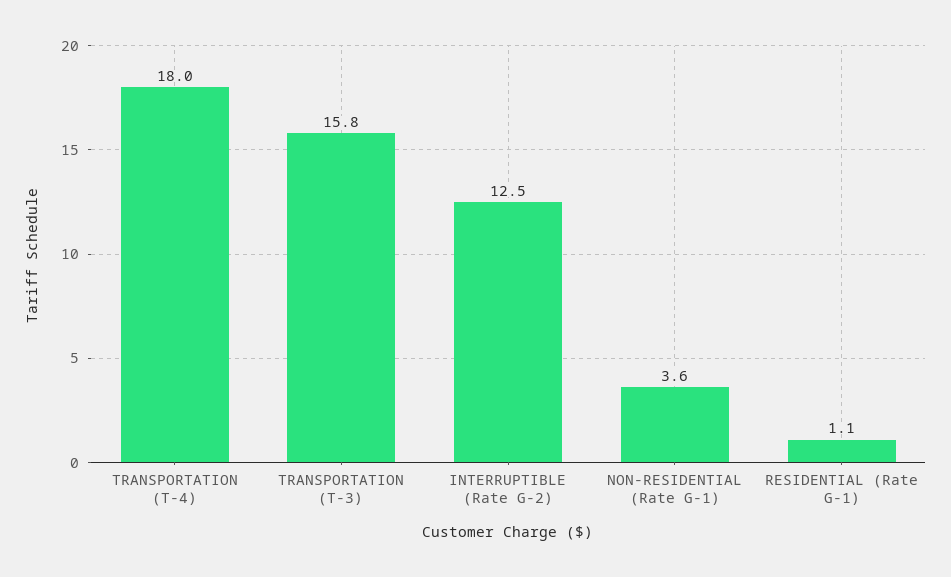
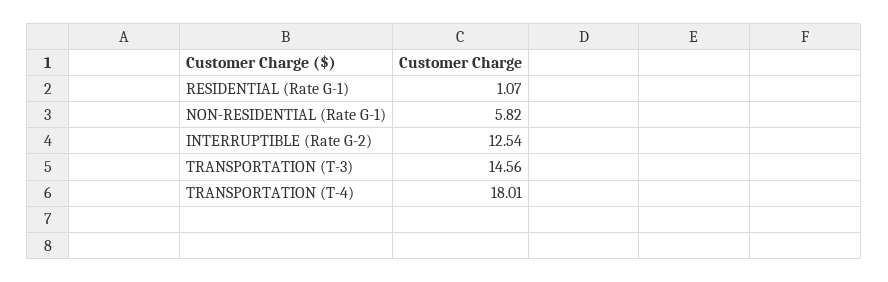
  {
    "TRANSPORTATION (T-4)": 18.01,
-   "TRANSPORTATION (T-3)": 15.8,
+   "TRANSPORTATION (T-3)": 14.56,
    "INTERRUPTIBLE (Rate G-2)": 12.54,
-   "NON-RESIDENTIAL (Rate G-1)": 3.6,
+   "NON-RESIDENTIAL (Rate G-1)": 5.82,
    "RESIDENTIAL (Rate G-1)": 1.07
  }

